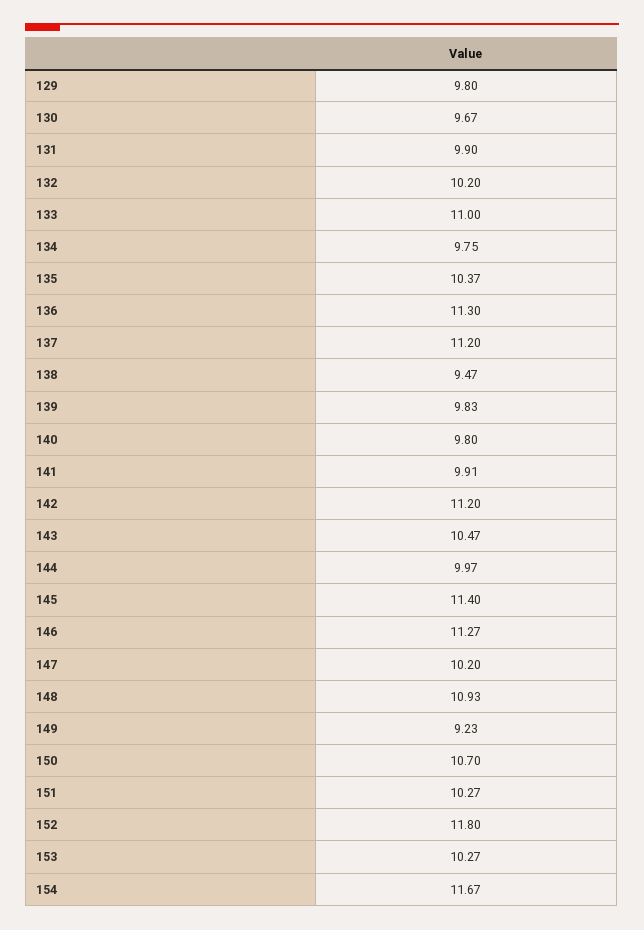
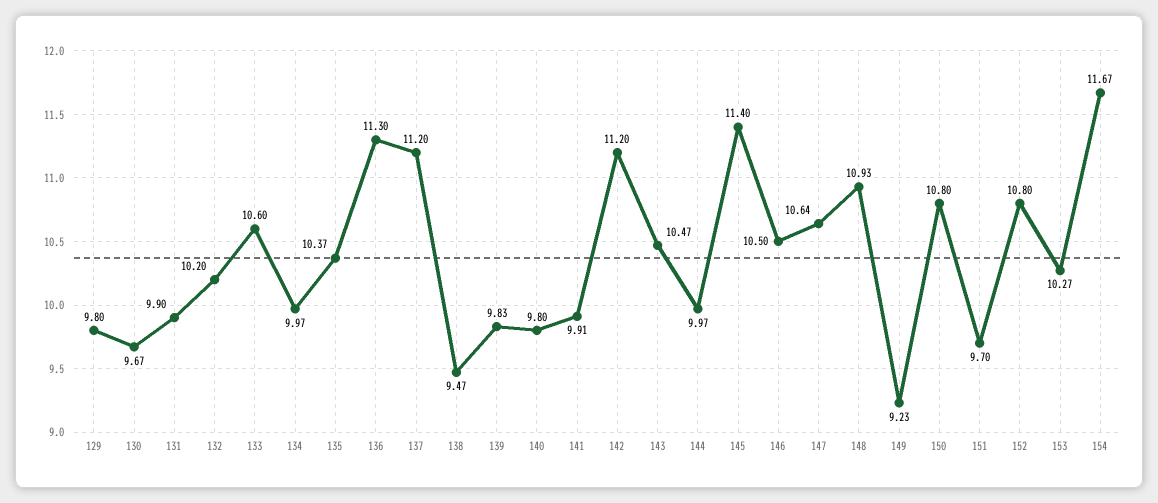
  {
    "129": 9.8,
    "130": 9.67,
    "131": 9.9,
    "132": 10.2,
-   "133": 11,
+   "133": 10.6,
-   "134": 9.75,
+   "134": 9.97,
    "135": 10.37,
    "136": 11.3,
    "137": 11.2,
    "138": 9.47,
    "139": 9.83,
    "140": 9.8,
    "141": 9.91,
    "142": 11.2,
    "143": 10.47,
    "144": 9.97,
    "145": 11.4,
-   "146": 11.27,
+   "146": 10.5,
-   "147": 10.2,
+   "147": 10.64,
    "148": 10.93,
    "149": 9.23,
-   "150": 10.7,
+   "150": 10.8,
-   "151": 10.27,
+   "151": 9.7,
-   "152": 11.8,
+   "152": 10.8,
    "153": 10.27,
    "154": 11.67
  }

